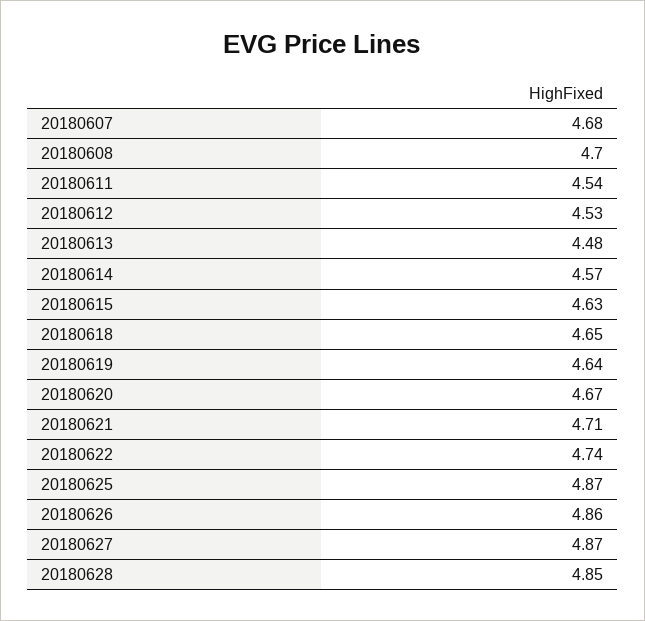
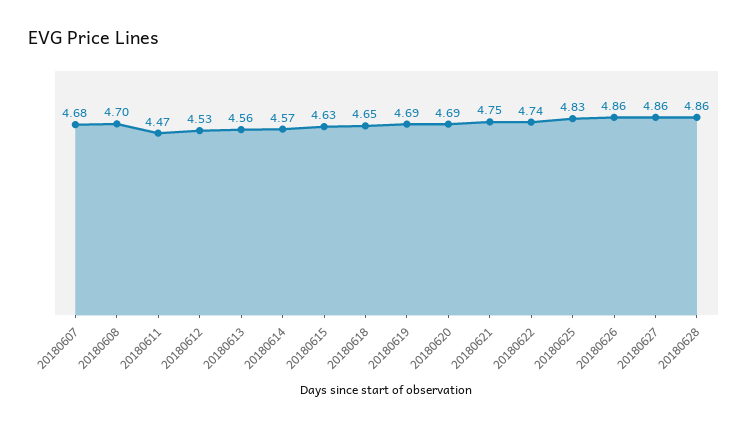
  {
    "20180607": 4.68,
    "20180608": 4.7,
-   "20180611": 4.54,
+   "20180611": 4.47,
    "20180612": 4.53,
-   "20180613": 4.48,
+   "20180613": 4.56,
    "20180614": 4.57,
    "20180615": 4.63,
    "20180618": 4.65,
-   "20180619": 4.64,
+   "20180619": 4.69,
-   "20180620": 4.67,
+   "20180620": 4.69,
-   "20180621": 4.71,
+   "20180621": 4.75,
    "20180622": 4.74,
-   "20180625": 4.87,
+   "20180625": 4.83,
    "20180626": 4.86,
-   "20180627": 4.87,
+   "20180627": 4.86,
-   "20180628": 4.85
+   "20180628": 4.86
  }

